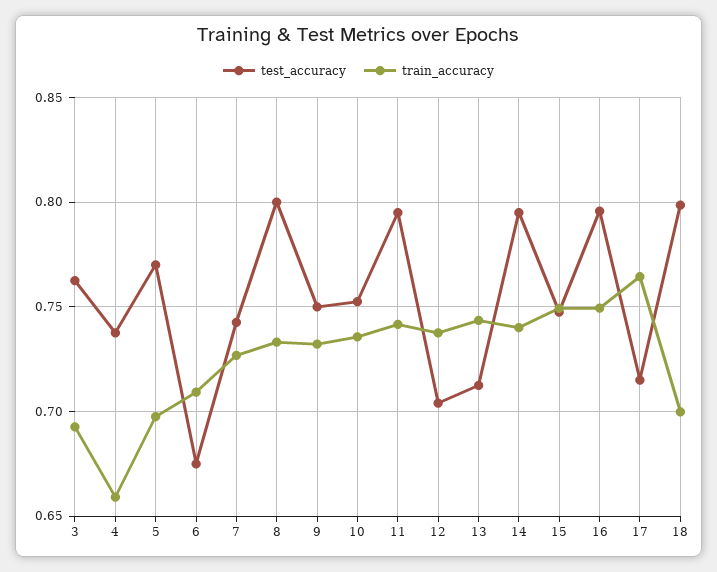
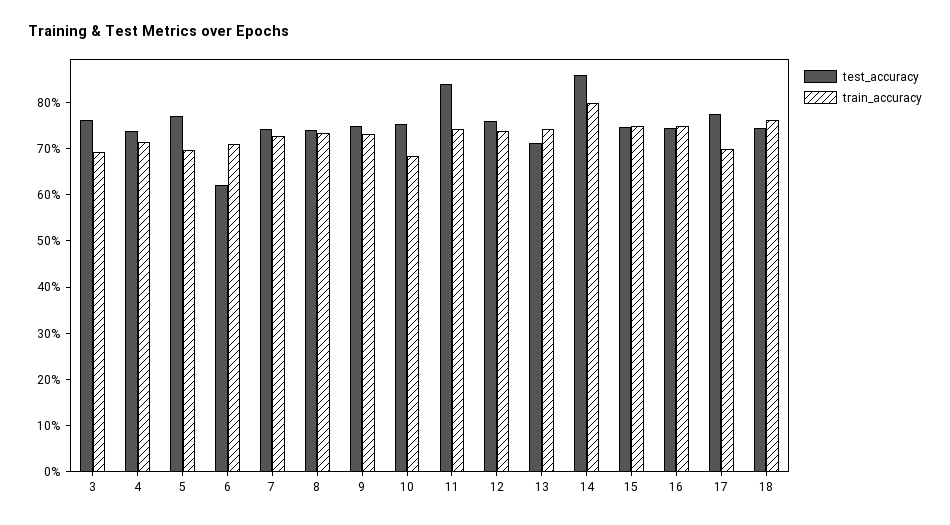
  {
    "test_accuracy": {
      "3": 0.765,
      "4": 0.74,
      "5": 0.77,
-     "6": 0.675,
+     "6": 0.62,
      "7": 0.745,
-     "8": 0.8,
+     "8": 0.74,
      "9": 0.75,
      "10": 0.755,
-     "11": 0.795,
+     "11": 0.84,
-     "12": 0.705,
+     "12": 0.76,
      "13": 0.715,
-     "14": 0.795,
+     "14": 0.86,
      "15": 0.75,
-     "16": 0.795,
+     "16": 0.74,
-     "17": 0.715,
+     "17": 0.78,
-     "18": 0.8
+     "18": 0.74
    },
    "train_accuracy": {
      "3": 0.695,
-     "4": 0.66,
+     "4": 0.72,
      "5": 0.7,
      "6": 0.71,
      "7": 0.725,
      "8": 0.735,
      "9": 0.73,
-     "10": 0.735,
+     "10": 0.68,
      "11": 0.74,
      "12": 0.74,
      "13": 0.745,
-     "14": 0.74,
+     "14": 0.8,
      "15": 0.75,
      "16": 0.75,
-     "17": 0.765,
+     "17": 0.7,
-     "18": 0.7
+     "18": 0.76
    }
  }

